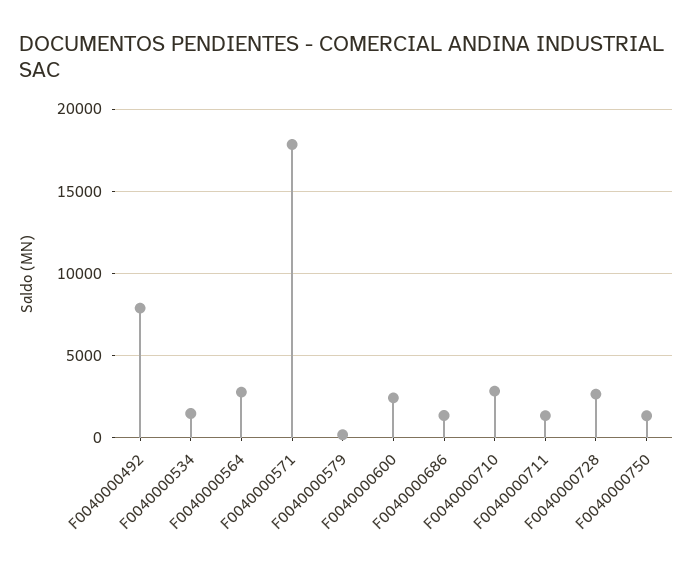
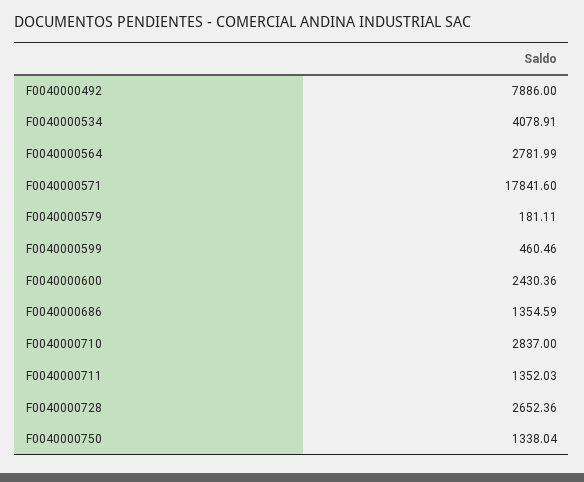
  {
    "F0040000492": 7886,
-   "F0040000534": 1500,
+   "F0040000534": 4078.91,
    "F0040000564": 2781.99,
    "F0040000571": 17841.6,
    "F0040000579": 181.11,
    "F0040000600": 2430.36,
    "F0040000686": 1354.59,
    "F0040000710": 2837,
    "F0040000711": 1352.03,
    "F0040000728": 2652.36,
-   "F0040000750": 1338.04
+   "F0040000750": 1338.04,
+   "F0040000599": 460.46
  }

